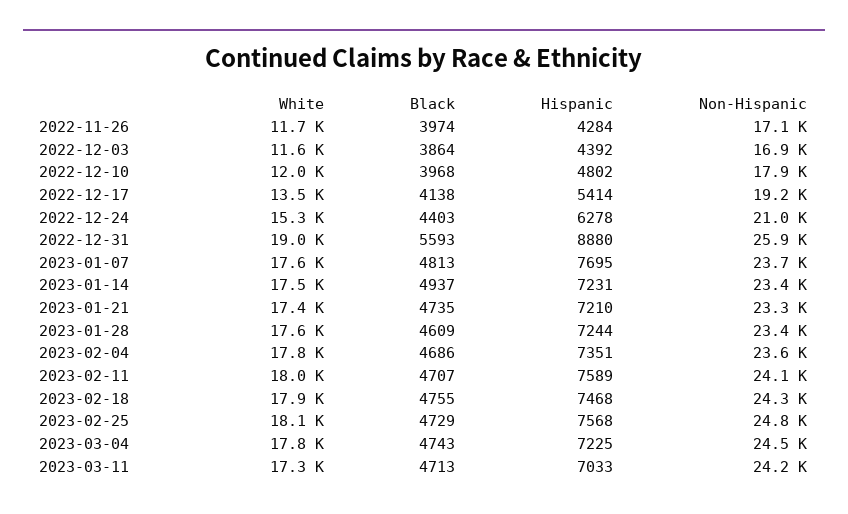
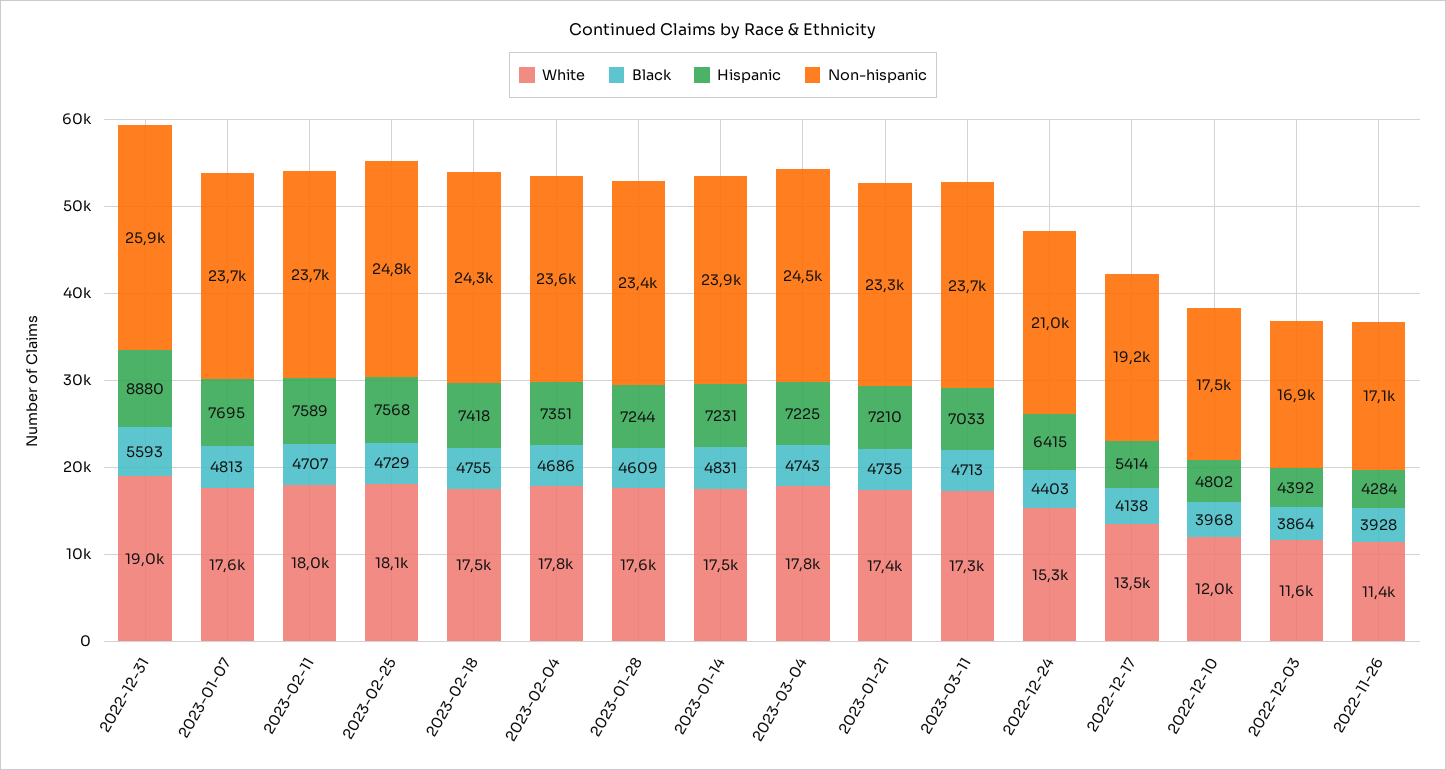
  {
    "White": {
-     "2022-11-26": 11700,
+     "2022-11-26": 11400,
      "2022-12-03": 11600,
      "2022-12-10": 12000,
      "2022-12-17": 13500,
      "2022-12-24": 15300,
      "2022-12-31": 19000,
      "2023-01-07": 17600,
      "2023-01-14": 17500,
      "2023-01-21": 17400,
      "2023-01-28": 17600,
      "2023-02-04": 17800,
      "2023-02-11": 18000,
-     "2023-02-18": 17900,
+     "2023-02-18": 17500,
      "2023-02-25": 18100,
      "2023-03-04": 17800,
      "2023-03-11": 17300
    },
    "Black": {
-     "2022-11-26": 3974,
+     "2022-11-26": 3928,
      "2022-12-03": 3864,
      "2022-12-10": 3968,
      "2022-12-17": 4138,
      "2022-12-24": 4403,
      "2022-12-31": 5593,
      "2023-01-07": 4813,
-     "2023-01-14": 4937,
+     "2023-01-14": 4831,
      "2023-01-21": 4735,
      "2023-01-28": 4609,
      "2023-02-04": 4686,
      "2023-02-11": 4707,
      "2023-02-18": 4755,
      "2023-02-25": 4729,
      "2023-03-04": 4743,
      "2023-03-11": 4713
    },
    "Hispanic": {
      "2022-11-26": 4284,
      "2022-12-03": 4392,
      "2022-12-10": 4802,
      "2022-12-17": 5414,
-     "2022-12-24": 6278,
+     "2022-12-24": 6415,
      "2022-12-31": 8880,
      "2023-01-07": 7695,
      "2023-01-14": 7231,
      "2023-01-21": 7210,
      "2023-01-28": 7244,
      "2023-02-04": 7351,
      "2023-02-11": 7589,
-     "2023-02-18": 7468,
+     "2023-02-18": 7418,
      "2023-02-25": 7568,
      "2023-03-04": 7225,
      "2023-03-11": 7033
    },
    "Non-Hispanic": {
      "2022-11-26": 17100,
      "2022-12-03": 16900,
-     "2022-12-10": 17900,
+     "2022-12-10": 17500,
      "2022-12-17": 19200,
      "2022-12-24": 21000,
      "2022-12-31": 25900,
      "2023-01-07": 23700,
-     "2023-01-14": 23400,
+     "2023-01-14": 23900,
      "2023-01-21": 23300,
      "2023-01-28": 23400,
      "2023-02-04": 23600,
-     "2023-02-11": 24100,
+     "2023-02-11": 23700,
      "2023-02-18": 24300,
      "2023-02-25": 24800,
      "2023-03-04": 24500,
-     "2023-03-11": 24200
+     "2023-03-11": 23700
    }
  }

